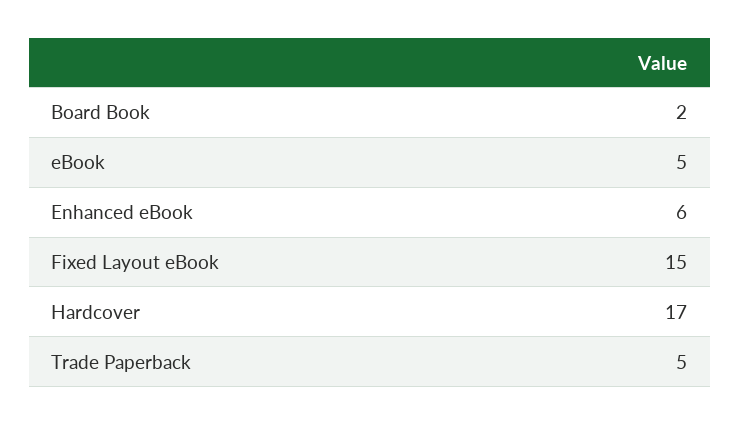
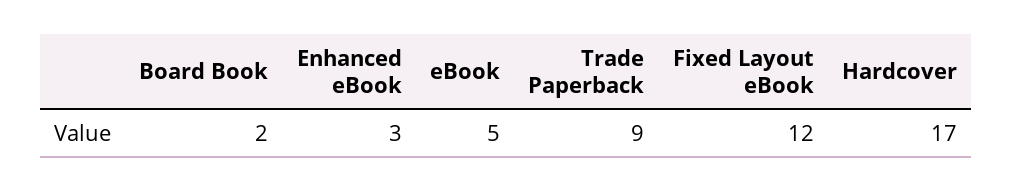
  {
    "Board Book": 2,
    "eBook": 5,
-   "Enhanced eBook": 6,
+   "Enhanced eBook": 3,
-   "Fixed Layout eBook": 15,
+   "Fixed Layout eBook": 12,
    "Hardcover": 17,
-   "Trade Paperback": 5
+   "Trade Paperback": 9
  }

